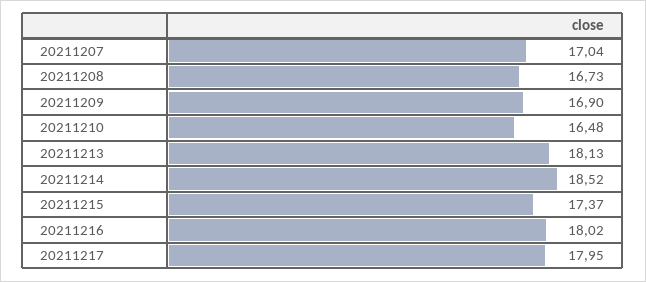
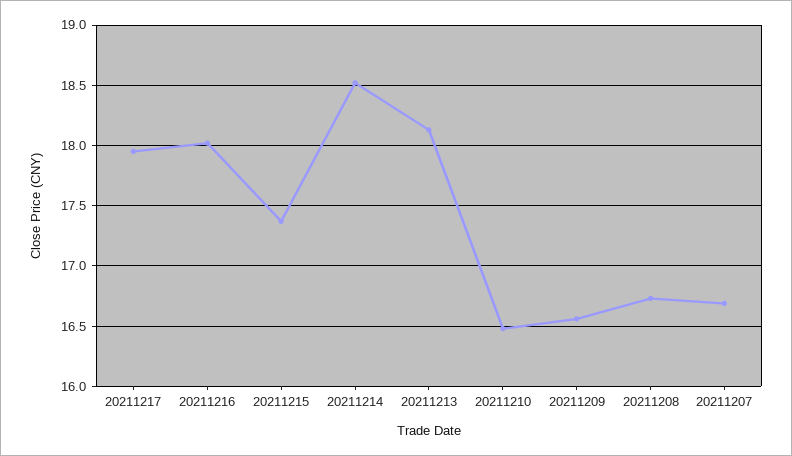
  {
-   "20211207": 17.04,
+   "20211207": 16.7,
    "20211208": 16.73,
-   "20211209": 16.9,
+   "20211209": 16.55,
    "20211210": 16.48,
    "20211213": 18.13,
    "20211214": 18.52,
    "20211215": 17.37,
    "20211216": 18.02,
    "20211217": 17.95
  }

